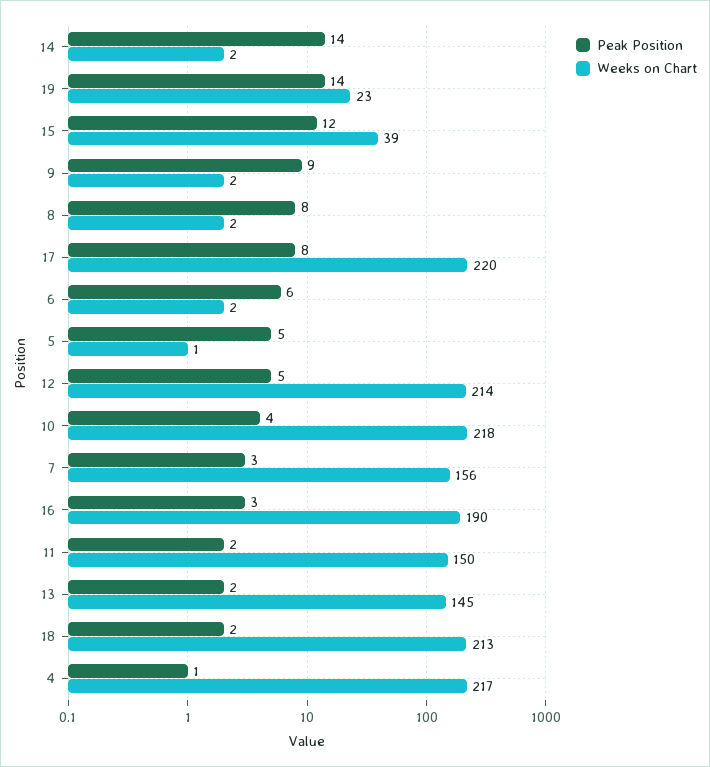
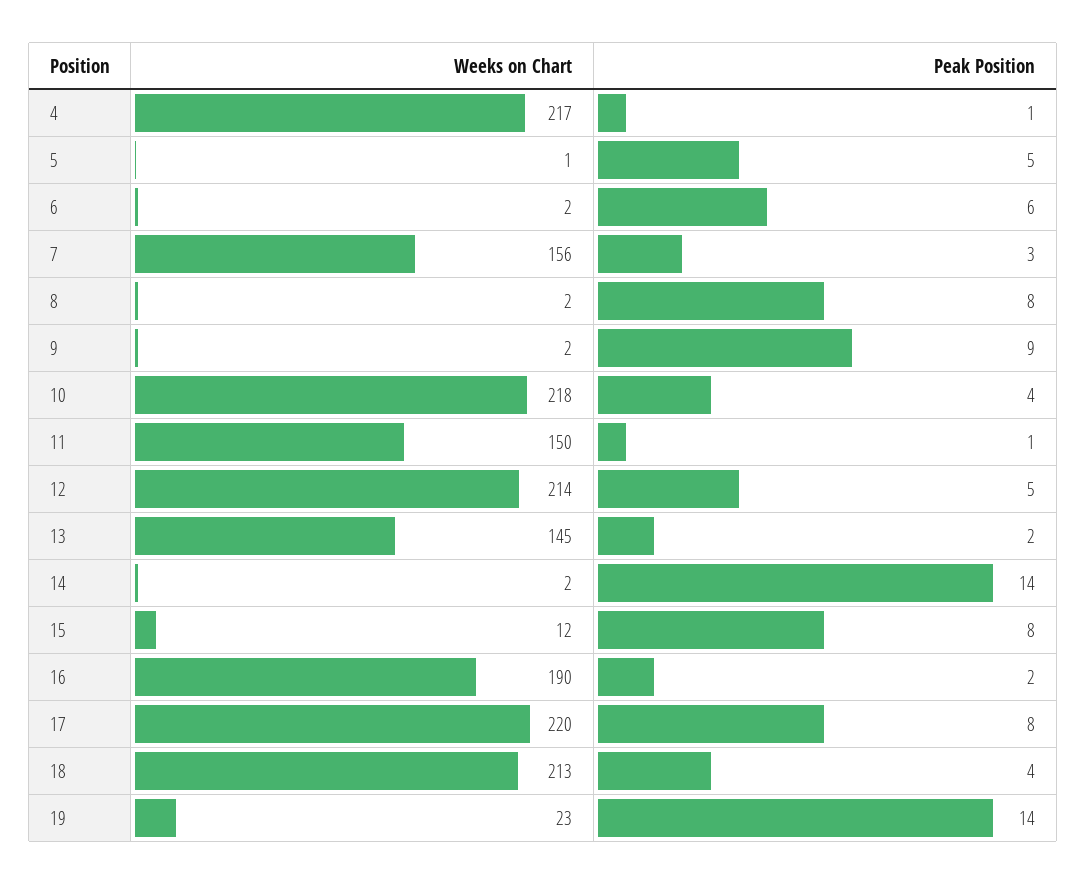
  {
    "Peak Position": {
      "14": 14,
      "19": 14,
-     "15": 12,
+     "15": 8,
      "9": 9,
      "8": 8,
      "17": 8,
      "6": 6,
      "5": 5,
      "12": 5,
      "10": 4,
      "7": 3,
-     "16": 3,
+     "16": 2,
-     "11": 2,
+     "11": 1,
      "13": 2,
-     "18": 2,
+     "18": 4,
      "4": 1
    },
    "Weeks on Chart": {
      "14": 2,
      "19": 23,
-     "15": 39,
+     "15": 12,
      "9": 2,
      "8": 2,
      "17": 220,
      "6": 2,
      "5": 1,
      "12": 214,
      "10": 218,
      "7": 156,
      "16": 190,
      "11": 150,
      "13": 145,
      "18": 213,
      "4": 217
    }
  }

